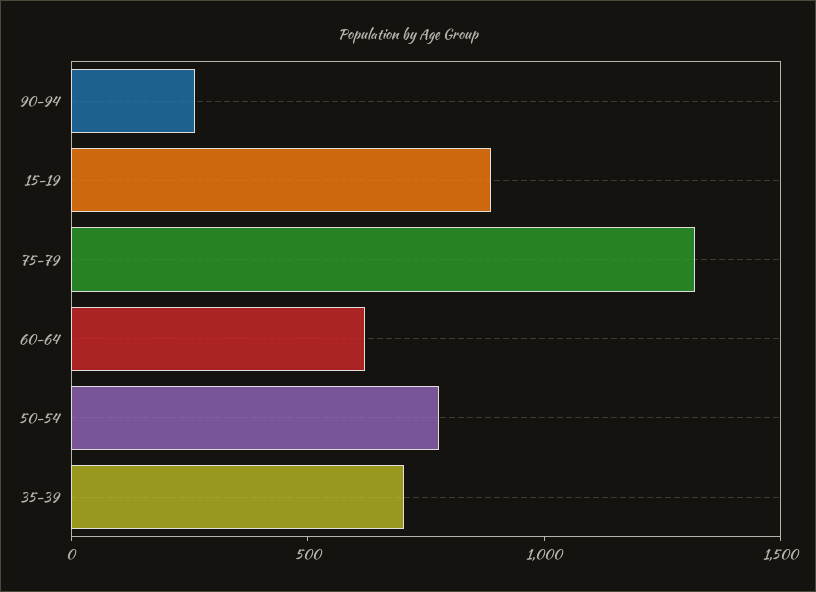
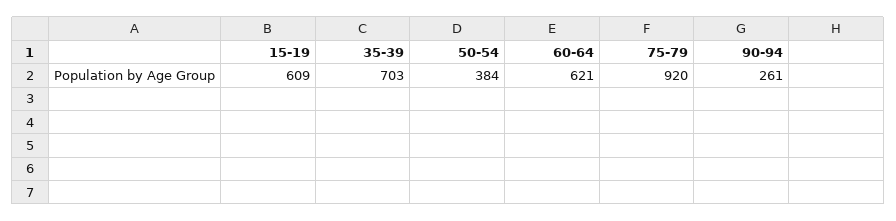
  {
    "90-94": 261,
-   "15-19": 900,
+   "15-19": 609,
-   "75-79": 1300,
+   "75-79": 920,
    "60-64": 621,
-   "50-54": 800,
+   "50-54": 384,
    "35-39": 703
  }

